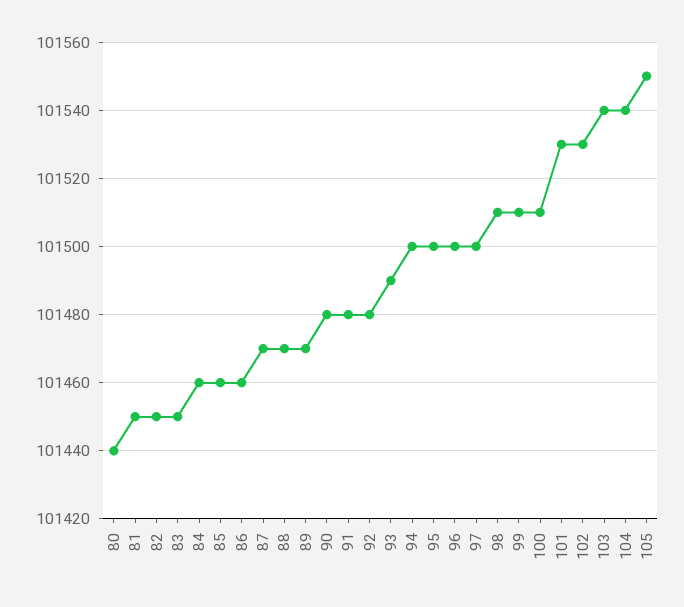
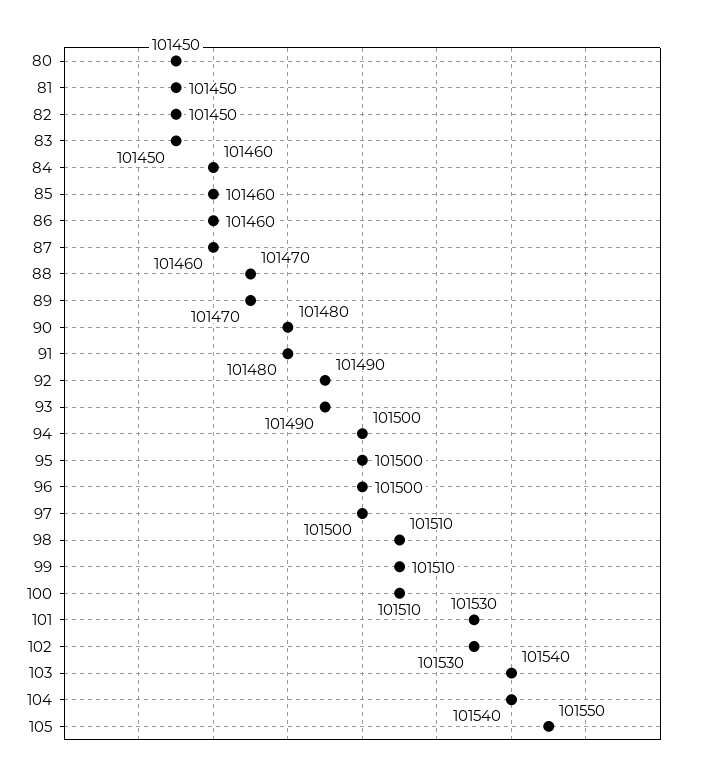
  {
-   "80": 101440,
+   "80": 101450,
    "81": 101450,
    "82": 101450,
    "83": 101450,
    "84": 101460,
    "85": 101460,
    "86": 101460,
-   "87": 101470,
+   "87": 101460,
    "88": 101470,
    "89": 101470,
    "90": 101480,
    "91": 101480,
-   "92": 101480,
+   "92": 101490,
    "93": 101490,
    "94": 101500,
    "95": 101500,
    "96": 101500,
    "97": 101500,
    "98": 101510,
    "99": 101510,
    "100": 101510,
    "101": 101530,
    "102": 101530,
    "103": 101540,
    "104": 101540,
    "105": 101550
  }

